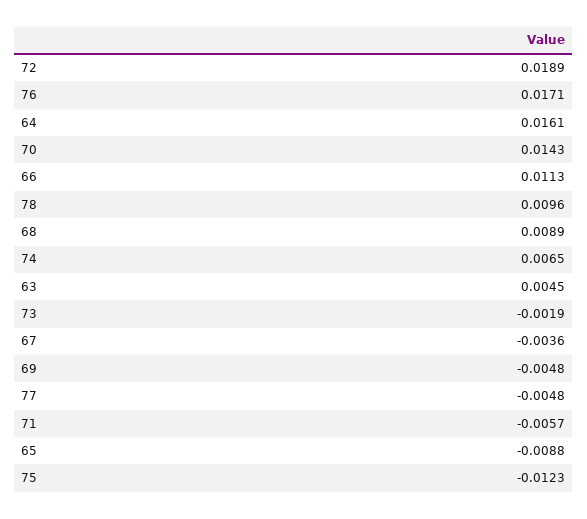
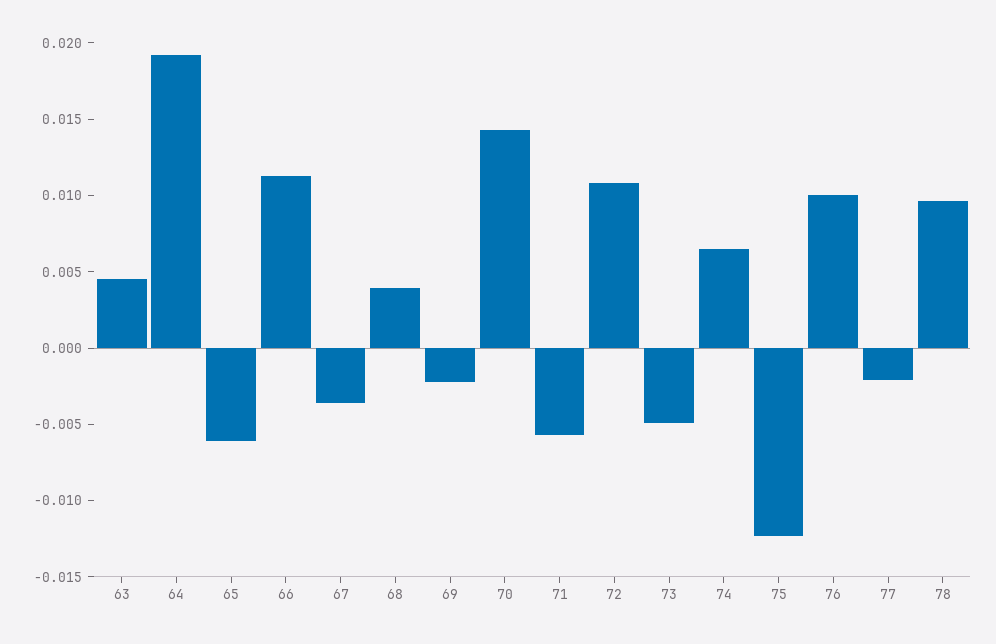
  {
-   "72": 0.0189,
+   "72": 0.011,
-   "76": 0.0171,
+   "76": 0.01,
-   "64": 0.0161,
+   "64": 0.019,
    "70": 0.0143,
    "66": 0.0113,
    "78": 0.0096,
-   "68": 0.0089,
+   "68": 0.004,
    "74": 0.0065,
    "63": 0.0045,
-   "73": -0.0019,
+   "73": -0.005,
    "67": -0.0036,
-   "69": -0.0048,
+   "69": -0.002,
-   "77": -0.0048,
+   "77": -0.002,
    "71": -0.0057,
-   "65": -0.0088,
+   "65": -0.006,
    "75": -0.0123
  }

